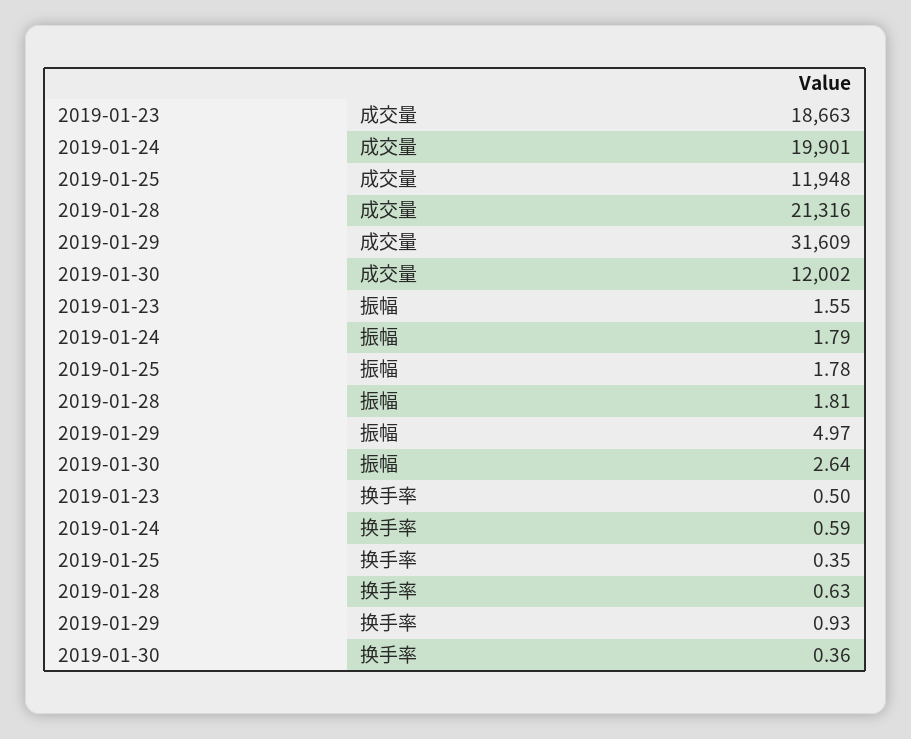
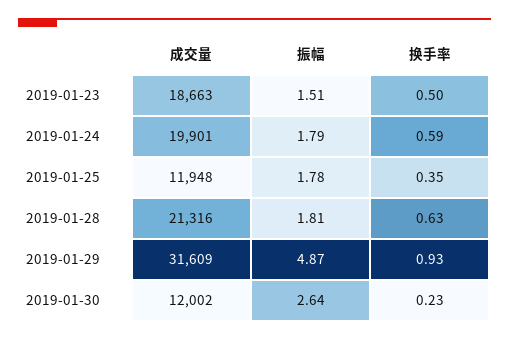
  {
    "2019-01-23": {
      "成交量": 18663,
-     "振幅": 1.55,
+     "振幅": 1.51,
      "换手率": 0.5
    },
    "2019-01-24": {
      "成交量": 19901,
      "振幅": 1.79,
      "换手率": 0.59
    },
    "2019-01-25": {
      "成交量": 11948,
      "振幅": 1.78,
      "换手率": 0.35
    },
    "2019-01-28": {
      "成交量": 21316,
      "振幅": 1.81,
      "换手率": 0.63
    },
    "2019-01-29": {
      "成交量": 31609,
-     "振幅": 4.97,
+     "振幅": 4.87,
      "换手率": 0.93
    },
    "2019-01-30": {
      "成交量": 12002,
      "振幅": 2.64,
-     "换手率": 0.36
+     "换手率": 0.23
    }
  }

